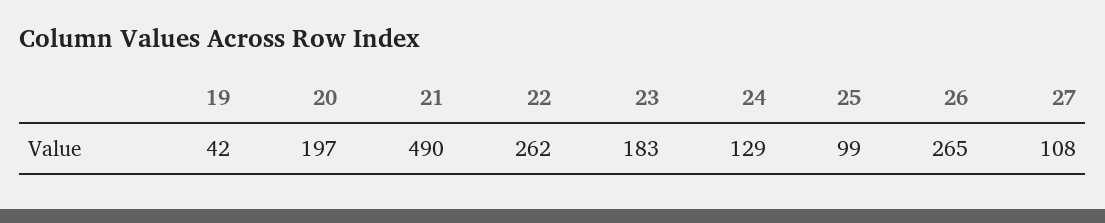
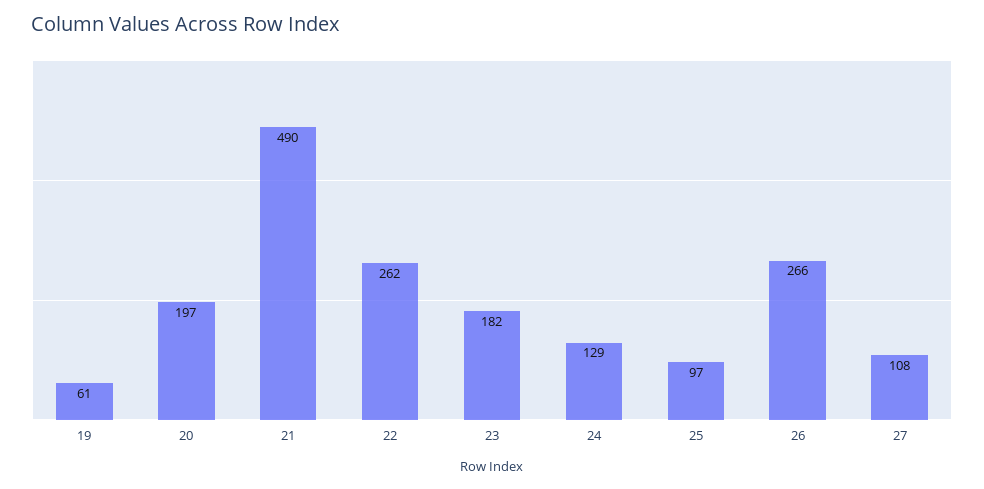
  {
-   "19": 42,
+   "19": 61,
    "20": 197,
    "21": 490,
    "22": 262,
-   "23": 183,
+   "23": 182,
    "24": 129,
-   "25": 99,
+   "25": 97,
-   "26": 265,
+   "26": 266,
    "27": 108
  }

